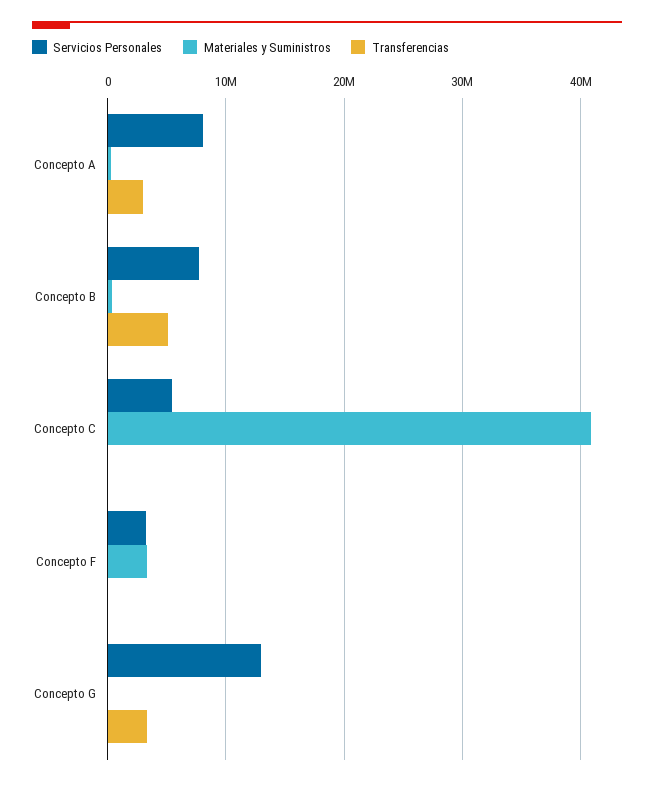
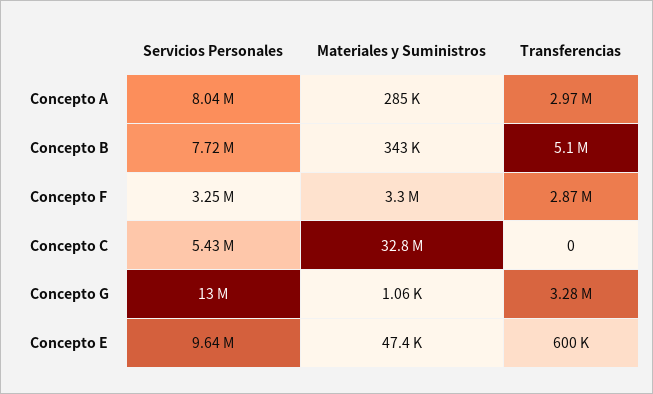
  {
    "Servicios Personales": {
      "Concepto A": 8040000,
      "Concepto B": 7720000,
      "Concepto C": 5430000,
      "Concepto F": 3250000,
-     "Concepto G": 13000000
+     "Concepto G": 13000000,
+     "Concepto E": 9640000
    },
    "Materiales y Suministros": {
      "Concepto A": 285000,
      "Concepto B": 343000,
-     "Concepto C": 41000000,
+     "Concepto C": 32800000,
      "Concepto F": 3300000,
-     "Concepto G": 1060
+     "Concepto G": 1060,
+     "Concepto E": 47400
    },
    "Transferencias": {
      "Concepto A": 2970000,
      "Concepto B": 5100000,
      "Concepto C": 0,
-     "Concepto F": 0,
+     "Concepto F": 2870000,
-     "Concepto G": 3280000
+     "Concepto G": 3280000,
+     "Concepto E": 600000
    }
  }

